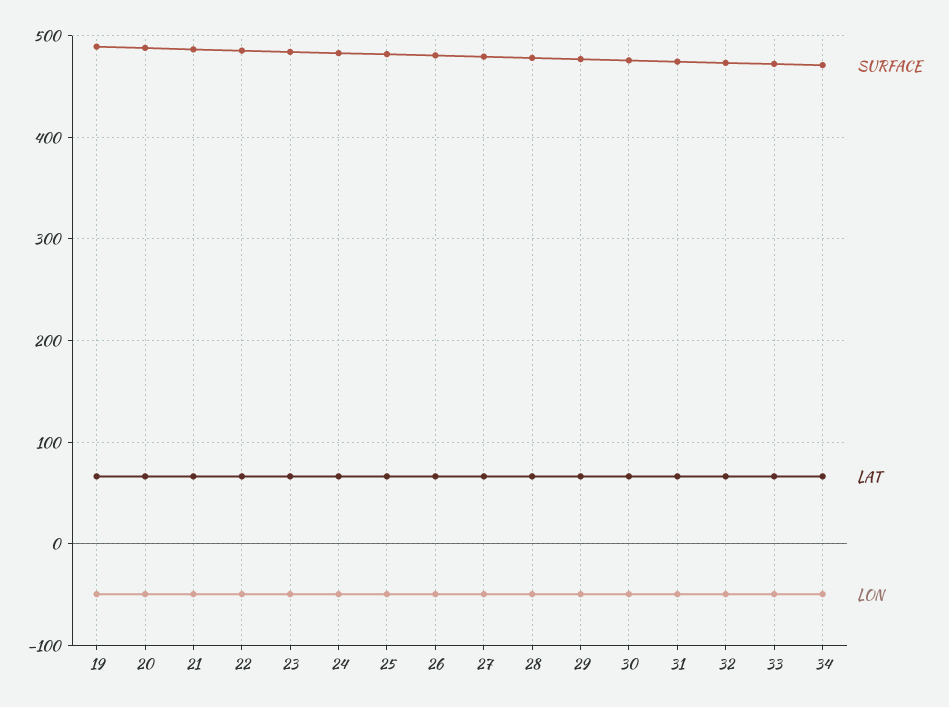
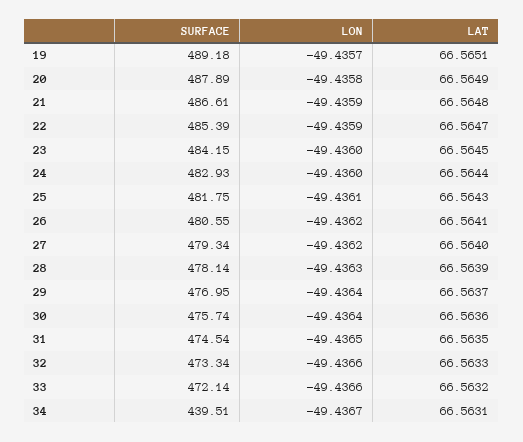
  {
    "SURFACE": {
      "19": 489.18,
      "20": 487.89,
      "21": 486.61,
      "22": 485.39,
      "23": 484.15,
      "24": 482.93,
      "25": 481.75,
      "26": 480.55,
      "27": 479.34,
      "28": 478.14,
      "29": 476.95,
      "30": 475.74,
      "31": 474.54,
      "32": 473.34,
      "33": 472.14,
-     "34": 470
+     "34": 439.51
    },
    "LAT": {
      "19": 66.5651,
      "20": 66.5649,
      "21": 66.5648,
      "22": 66.5647,
      "23": 66.5645,
      "24": 66.5644,
      "25": 66.5643,
      "26": 66.5641,
      "27": 66.564,
      "28": 66.5639,
      "29": 66.5637,
      "30": 66.5636,
      "31": 66.5635,
      "32": 66.5633,
      "33": 66.5632,
      "34": 66.5631
    },
    "LON": {
      "19": -49.4357,
      "20": -49.4358,
      "21": -49.4359,
      "22": -49.4359,
      "23": -49.436,
      "24": -49.436,
      "25": -49.4361,
      "26": -49.4362,
      "27": -49.4362,
      "28": -49.4363,
      "29": -49.4364,
      "30": -49.4364,
      "31": -49.4365,
      "32": -49.4366,
      "33": -49.4366,
      "34": -49.4367
    }
  }

